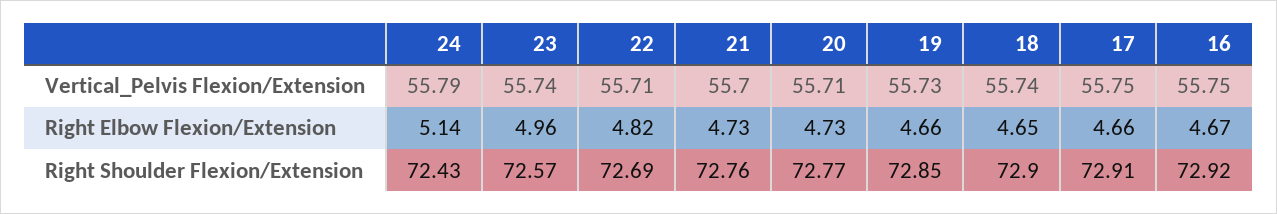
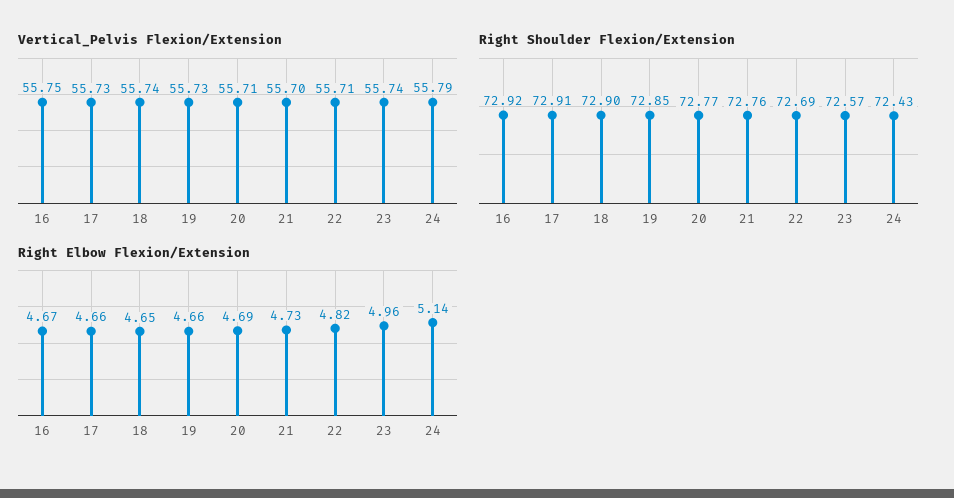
  {
    "Vertical_Pelvis Flexion/Extension": {
      "24": 55.79,
      "23": 55.74,
      "22": 55.71,
      "21": 55.7,
      "20": 55.71,
      "19": 55.73,
      "18": 55.74,
-     "17": 55.75,
+     "17": 55.73,
      "16": 55.75
    },
    "Right Elbow Flexion/Extension": {
      "24": 5.14,
      "23": 4.96,
      "22": 4.82,
      "21": 4.73,
-     "20": 4.73,
+     "20": 4.69,
      "19": 4.66,
      "18": 4.65,
      "17": 4.66,
      "16": 4.67
    },
    "Right Shoulder Flexion/Extension": {
      "24": 72.43,
      "23": 72.57,
      "22": 72.69,
      "21": 72.76,
      "20": 72.77,
      "19": 72.85,
      "18": 72.9,
      "17": 72.91,
      "16": 72.92
    }
  }

